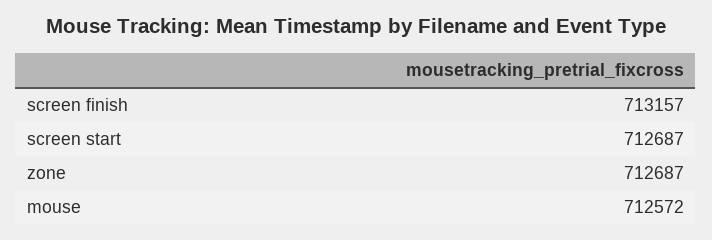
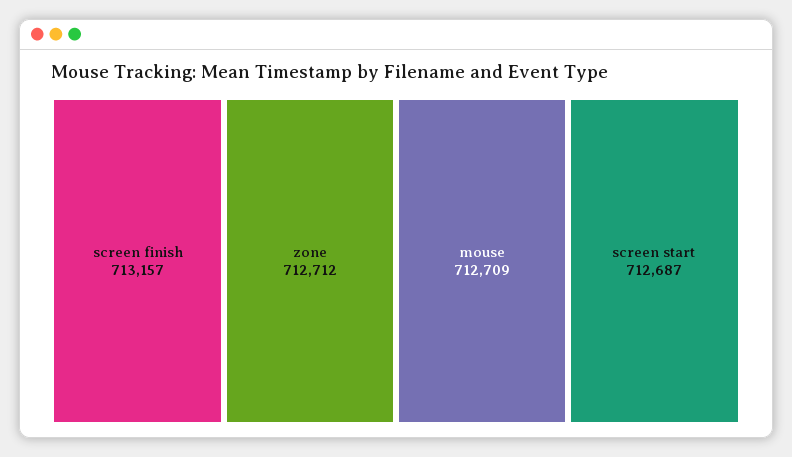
  {
    "screen finish": 713157,
    "screen start": 712687,
-   "zone": 712687,
+   "zone": 712712,
-   "mouse": 712572
+   "mouse": 712709
  }

